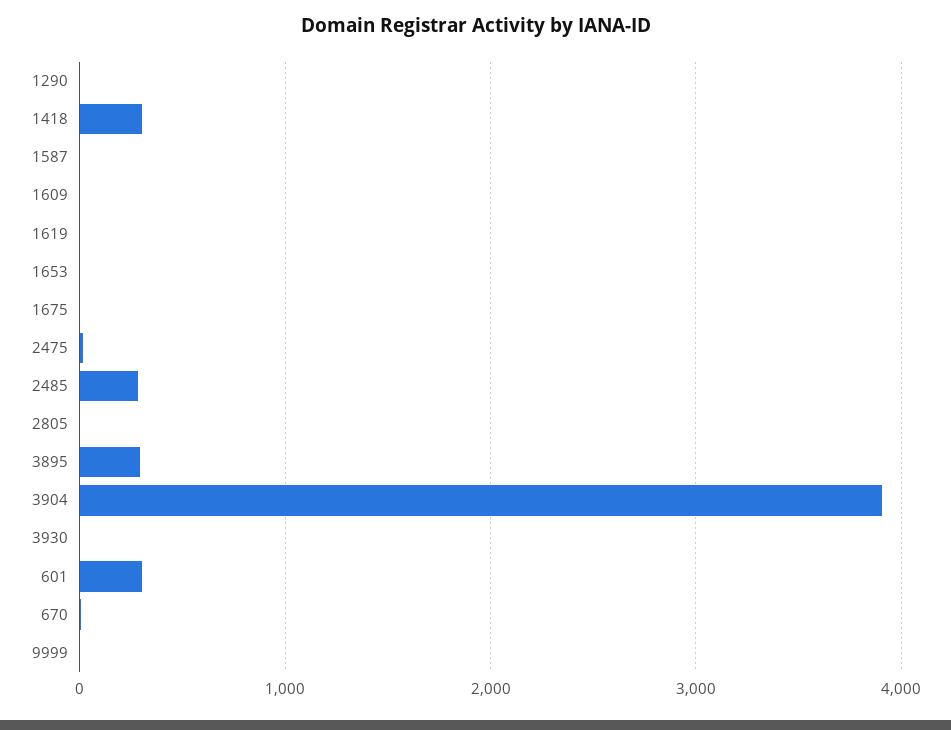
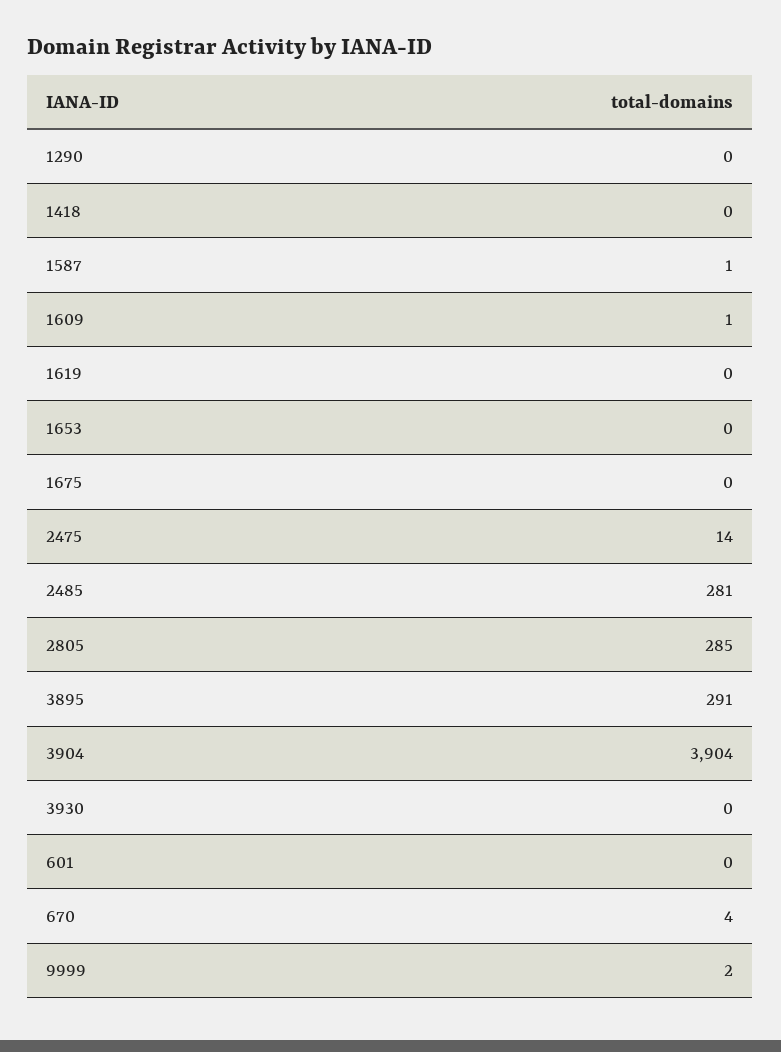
  {
    "1290": 0,
-   "1418": 300,
+   "1418": 0,
    "1587": 1,
    "1609": 1,
    "1619": 0,
    "1653": 0,
    "1675": 0,
    "2475": 14,
    "2485": 281,
-   "2805": 0,
+   "2805": 285,
    "3895": 291,
    "3904": 3904,
    "3930": 0,
-   "601": 300,
+   "601": 0,
    "670": 4,
    "9999": 2
  }

